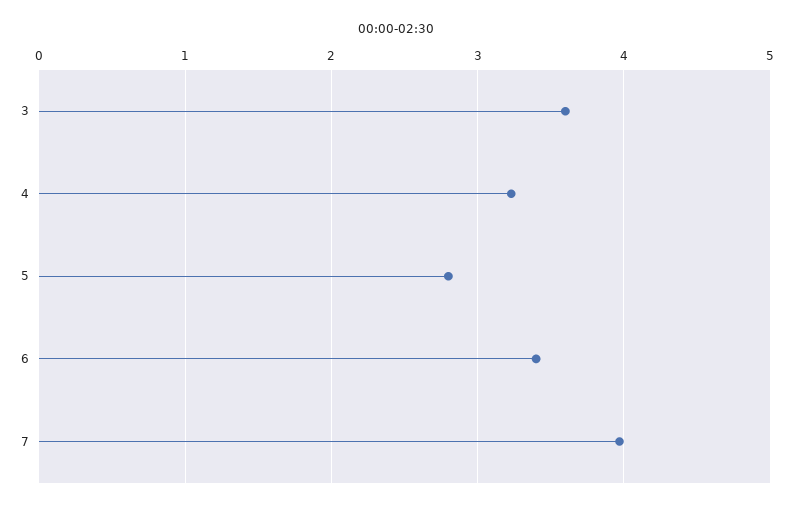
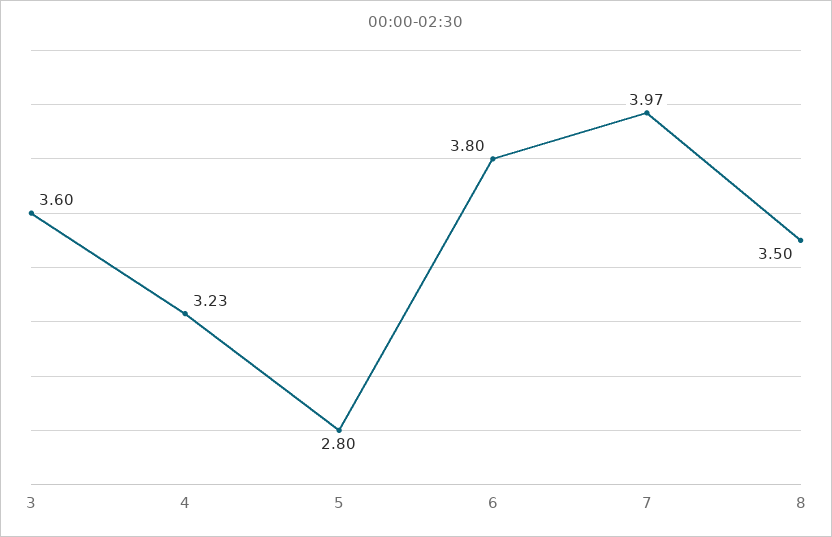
  {
    "3": 3.6,
    "4": 3.23,
    "5": 2.8,
-   "6": 3.4,
+   "6": 3.8,
-   "7": 3.97
+   "7": 3.97,
+   "8": 3.5
  }

